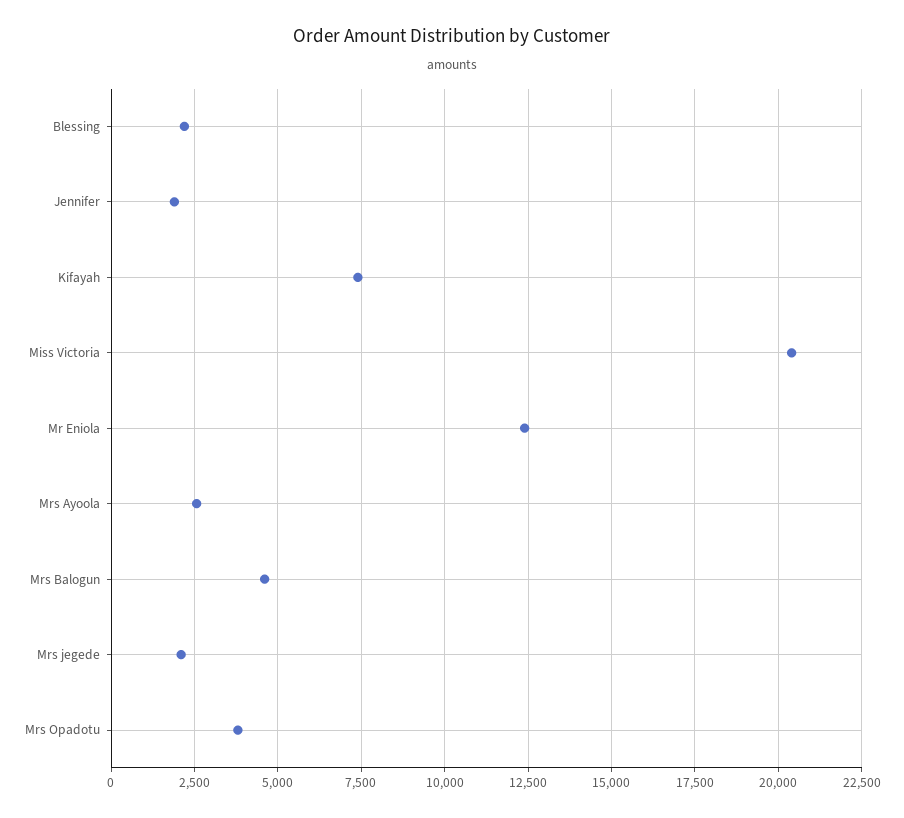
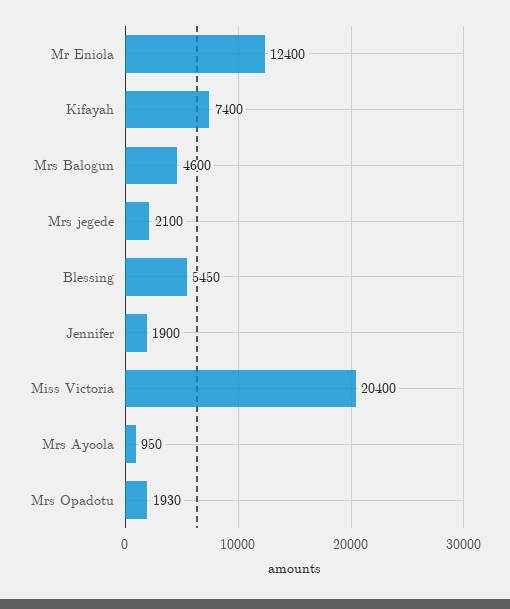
  {
-   "Blessing": 2250,
+   "Blessing": 5450,
    "Jennifer": 1900,
    "Kifayah": 7400,
    "Miss Victoria": 20400,
    "Mr Eniola": 12400,
-   "Mrs Ayoola": 2500,
+   "Mrs Ayoola": 950,
    "Mrs Balogun": 4600,
    "Mrs jegede": 2100,
-   "Mrs Opadotu": 3750
+   "Mrs Opadotu": 1930
  }

